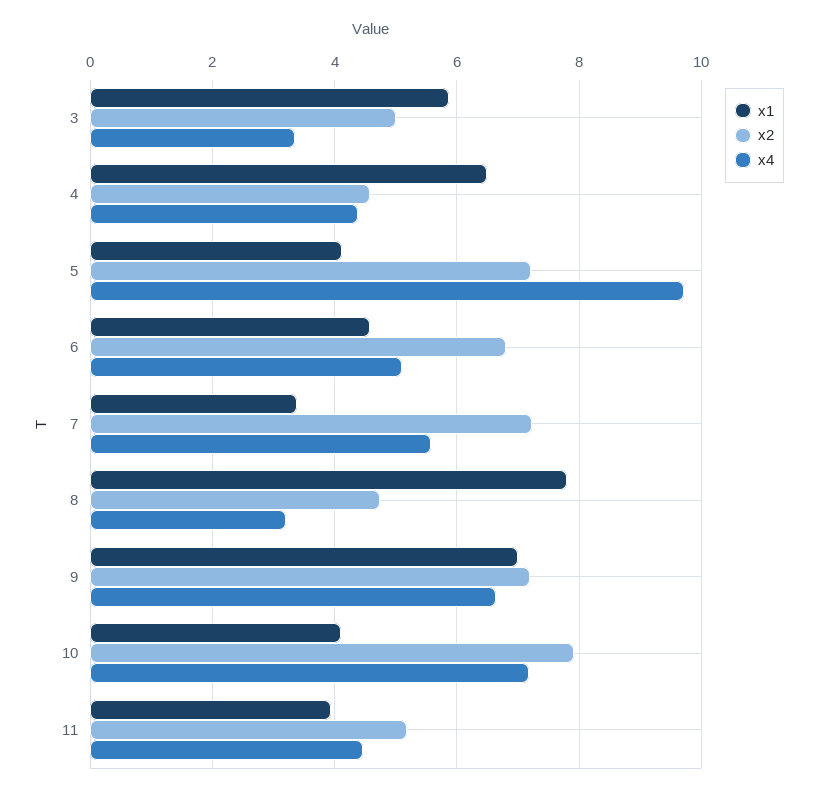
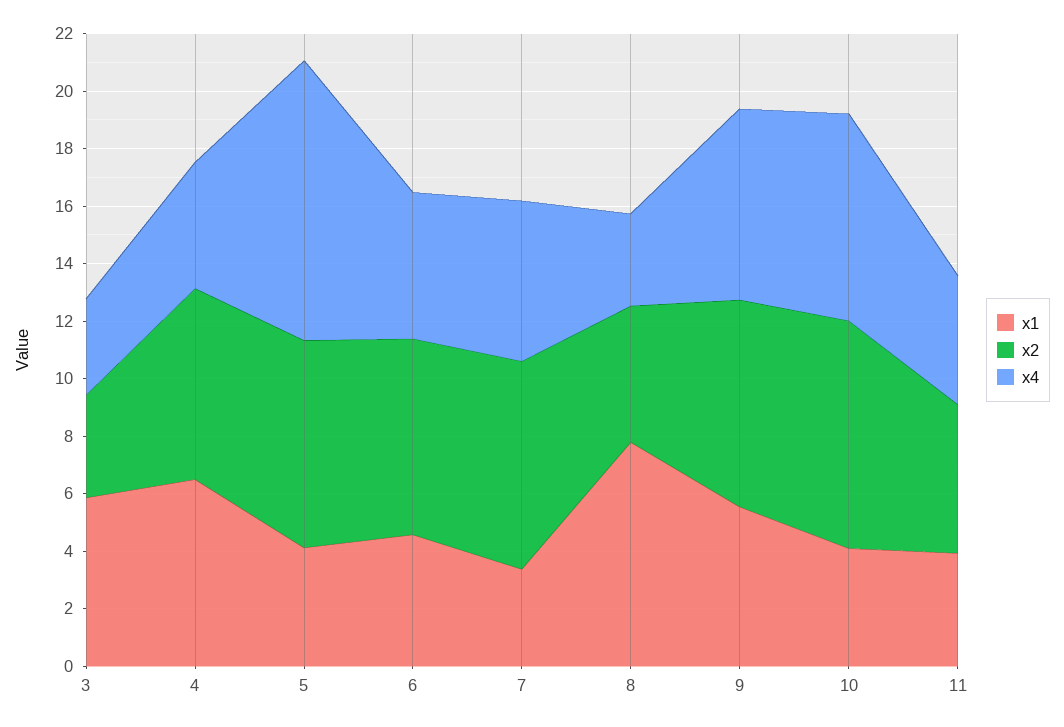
  {
    "x1": {
      "3": 5.8,
      "4": 6.4,
      "5": 4.2,
      "6": 4.6,
      "7": 3.4,
      "8": 7.8,
-     "9": 7,
+     "9": 5.5,
      "10": 4.2,
      "11": 4
    },
    "x2": {
-     "3": 5,
+     "3": 3.5,
-     "4": 4.6,
+     "4": 6.5,
      "5": 7.2,
      "6": 6.8,
      "7": 7.2,
      "8": 4.8,
      "9": 7.2,
      "10": 8,
      "11": 5.2
    },
    "x4": {
      "3": 3.4,
      "4": 4.4,
      "5": 9.8,
      "6": 5,
      "7": 5.6,
      "8": 3.2,
      "9": 6.6,
      "10": 7.2,
      "11": 4.4
    }
  }

